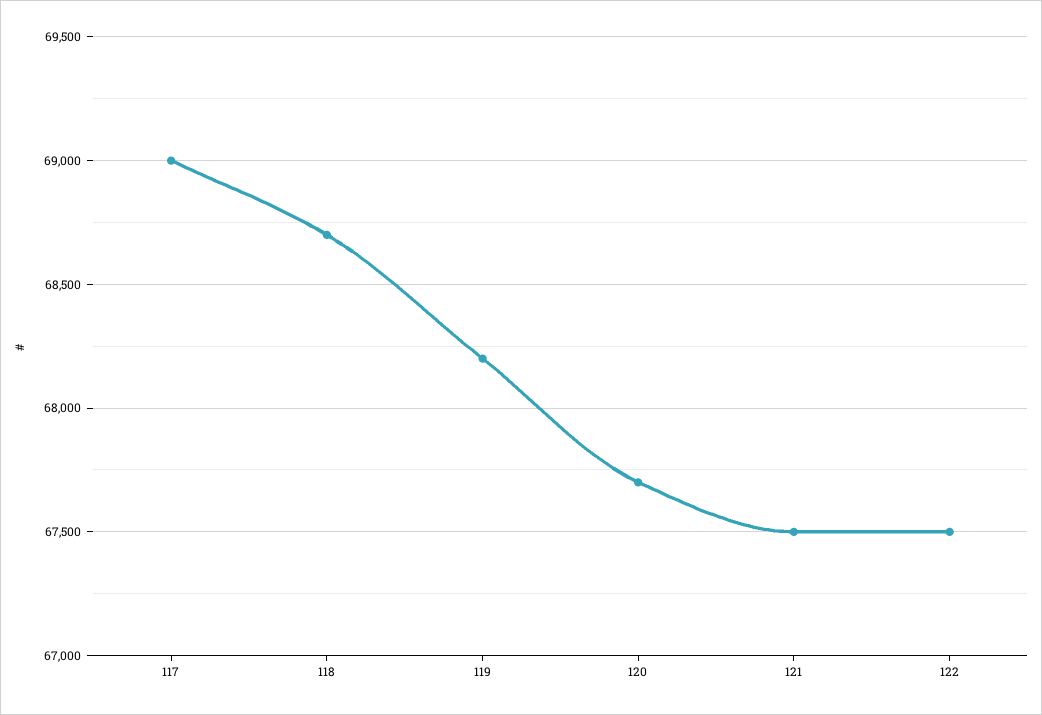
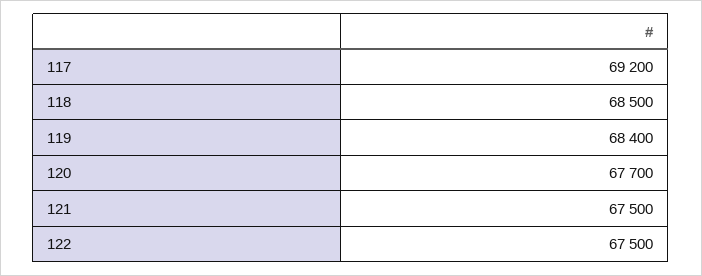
  {
-   "117": 69000,
+   "117": 69200,
-   "118": 68700,
+   "118": 68500,
-   "119": 68200,
+   "119": 68400,
    "120": 67700,
    "121": 67500,
    "122": 67500
  }

